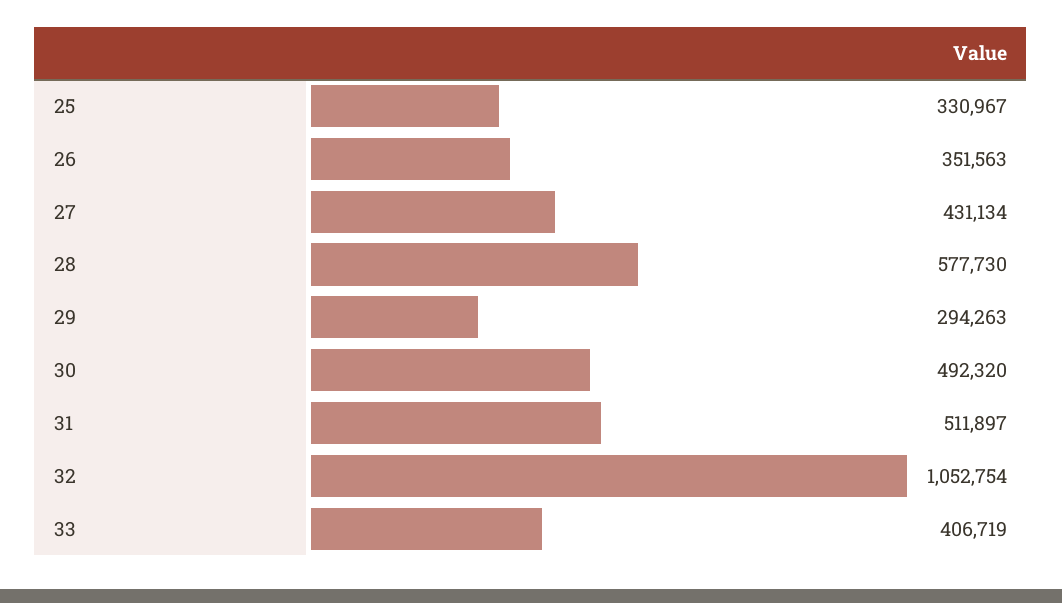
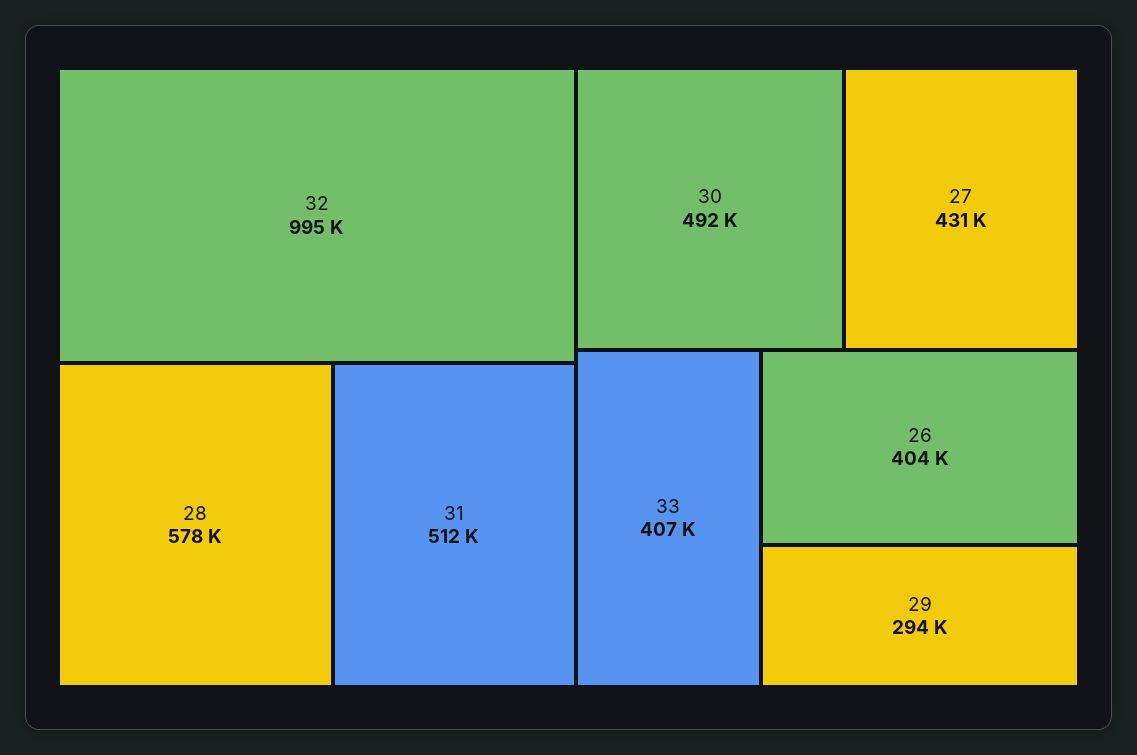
  {
-   "25": 330967,
-   "26": 351563,
+   "26": 404000,
    "27": 431134,
    "28": 577730,
    "29": 294263,
    "30": 492320,
    "31": 511897,
-   "32": 1052754,
+   "32": 995000,
    "33": 406719
  }

